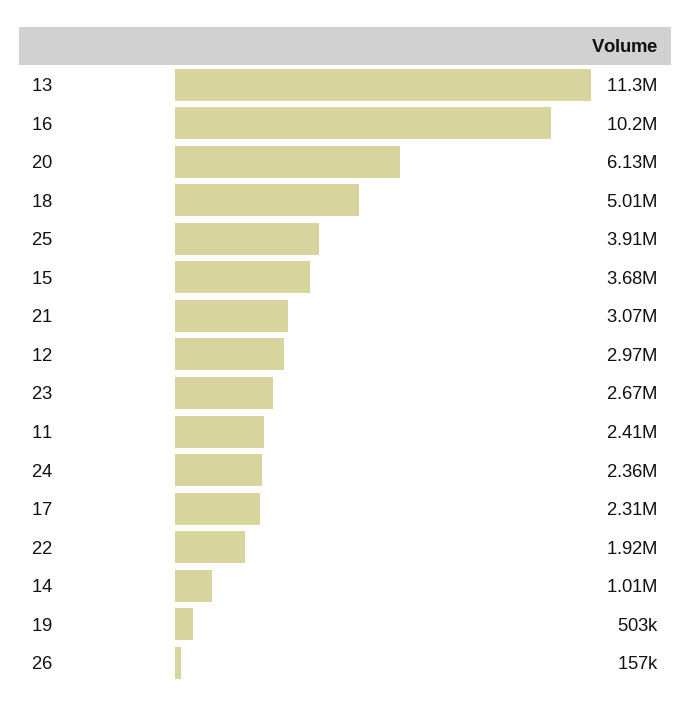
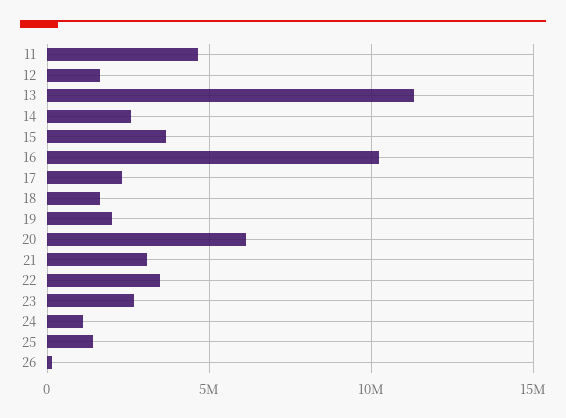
  {
    "13": 11300000,
    "16": 10200000,
    "20": 6130000,
-   "18": 5010000,
+   "18": 1500000,
-   "25": 3910000,
+   "25": 1500000,
    "15": 3680000,
    "21": 3070000,
-   "12": 2970000,
+   "12": 1500000,
    "23": 2670000,
-   "11": 2410000,
+   "11": 4500000,
-   "24": 2360000,
+   "24": 1000000,
    "17": 2310000,
-   "22": 1920000,
+   "22": 3500000,
-   "14": 1010000,
+   "14": 2500000,
-   "19": 503000,
+   "19": 2000000,
    "26": 157000
  }

